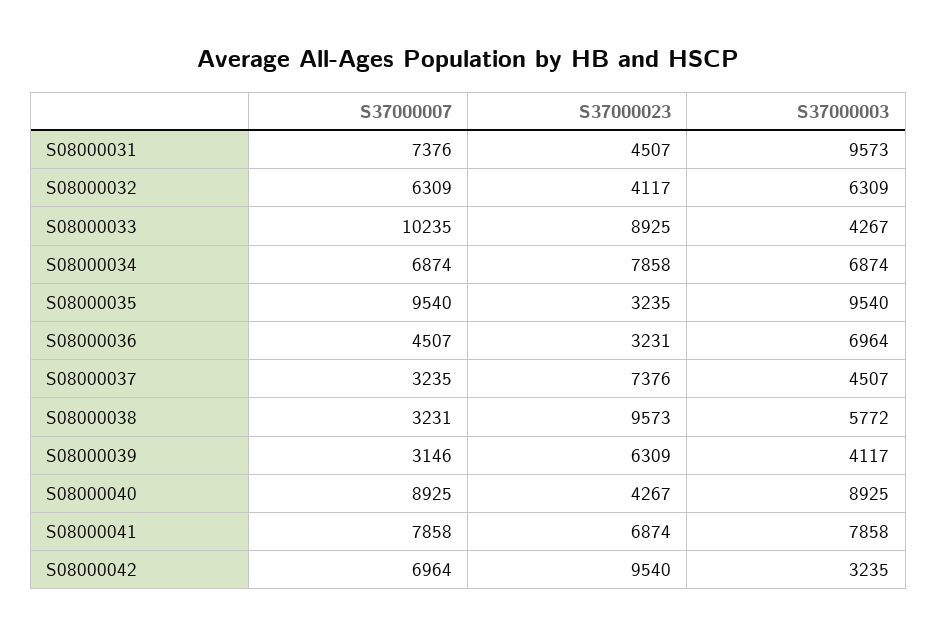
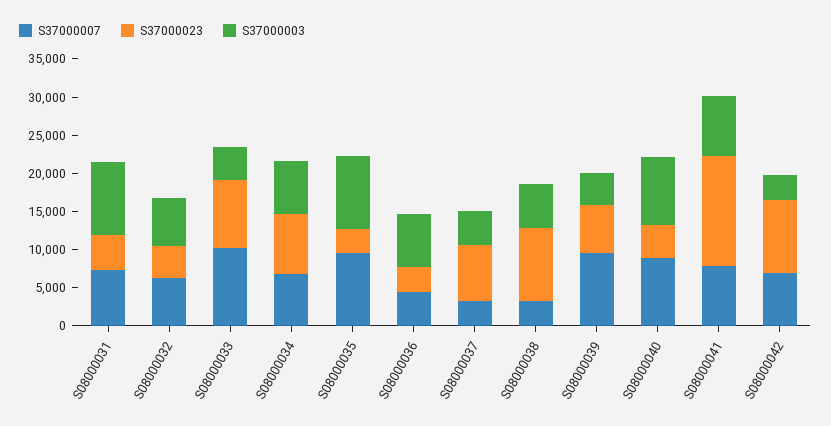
  {
    "S37000007": {
      "S08000031": 7376,
      "S08000032": 6309,
      "S08000033": 10235,
      "S08000034": 6874,
      "S08000035": 9540,
      "S08000036": 4507,
      "S08000037": 3235,
      "S08000038": 3231,
-     "S08000039": 3146,
+     "S08000039": 10000,
      "S08000040": 8925,
      "S08000041": 7858,
      "S08000042": 6964
    },
    "S37000023": {
      "S08000031": 4507,
      "S08000032": 4117,
      "S08000033": 8925,
      "S08000034": 7858,
      "S08000035": 3235,
      "S08000036": 3231,
      "S08000037": 7376,
      "S08000038": 9573,
      "S08000039": 6309,
      "S08000040": 4267,
-     "S08000041": 6874,
+     "S08000041": 15000,
      "S08000042": 9540
    },
    "S37000003": {
      "S08000031": 9573,
      "S08000032": 6309,
      "S08000033": 4267,
      "S08000034": 6874,
      "S08000035": 9540,
      "S08000036": 6964,
      "S08000037": 4507,
      "S08000038": 5772,
      "S08000039": 4117,
      "S08000040": 8925,
      "S08000041": 7858,
      "S08000042": 3235
    }
  }

